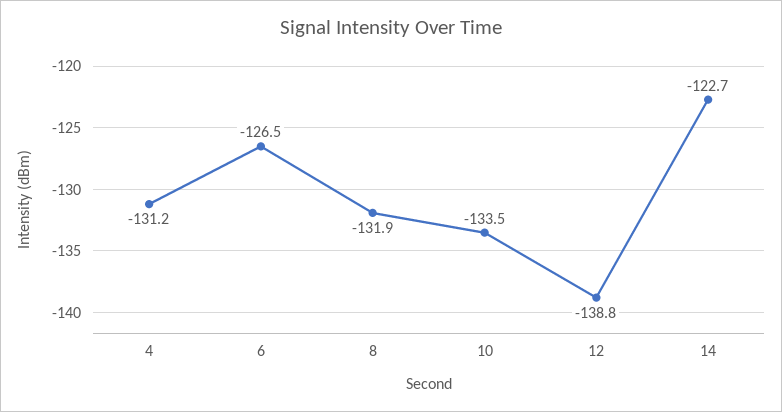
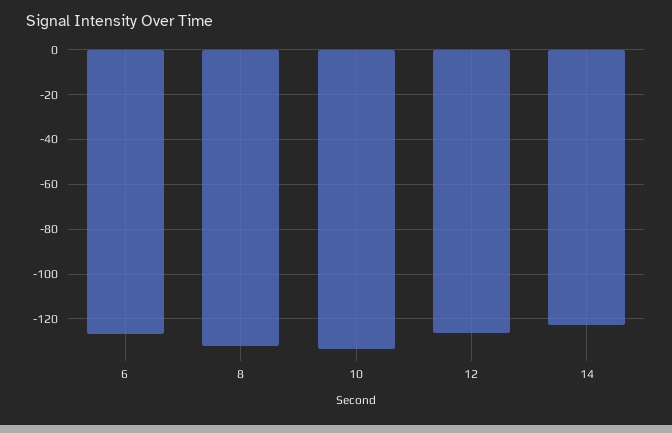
  {
-   "4": -131.2,
    "6": -126.5,
    "8": -131.9,
    "10": -133.5,
-   "12": -138.8,
+   "12": -125,
    "14": -122.7
  }

